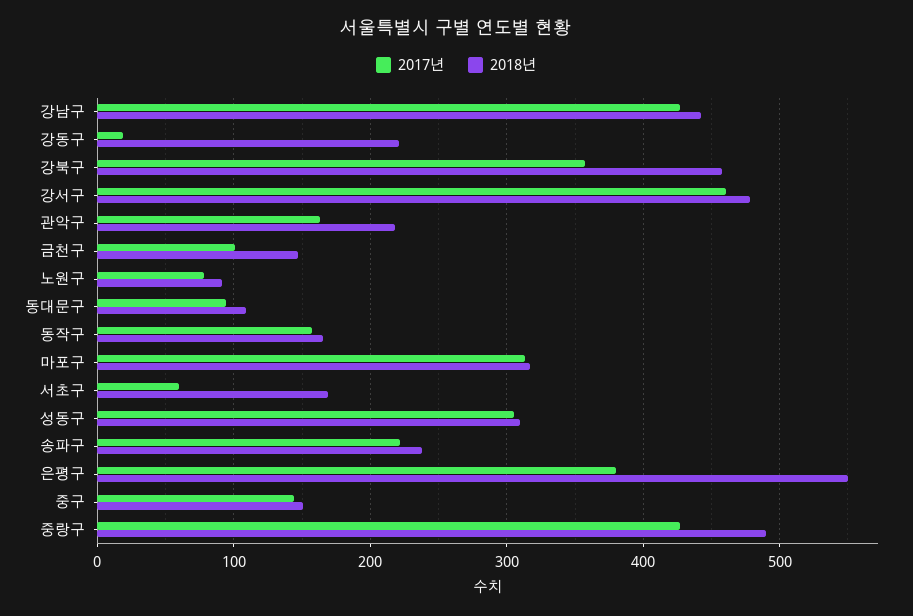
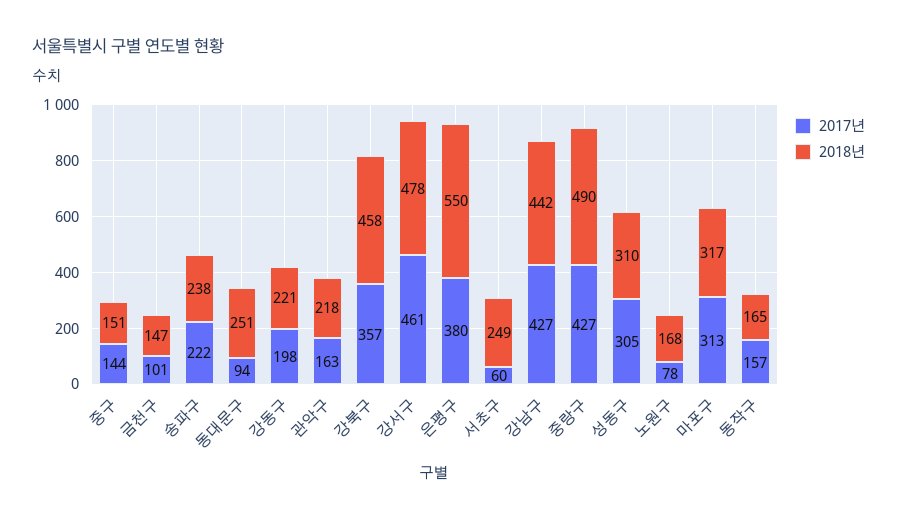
  {
    "2017년": {
      "강남구": 427,
-     "강동구": 20,
+     "강동구": 198,
      "강북구": 357,
      "강서구": 461,
      "관악구": 163,
      "금천구": 101,
      "노원구": 78,
      "동대문구": 94,
      "동작구": 157,
      "마포구": 313,
      "서초구": 60,
      "성동구": 305,
      "송파구": 222,
      "은평구": 380,
      "중구": 144,
      "중랑구": 427
    },
    "2018년": {
      "강남구": 442,
      "강동구": 221,
      "강북구": 458,
      "강서구": 478,
      "관악구": 218,
      "금천구": 147,
-     "노원구": 90,
+     "노원구": 168,
-     "동대문구": 110,
+     "동대문구": 251,
      "동작구": 165,
      "마포구": 317,
-     "서초구": 170,
+     "서초구": 249,
      "성동구": 310,
      "송파구": 238,
      "은평구": 550,
      "중구": 151,
      "중랑구": 490
    }
  }

